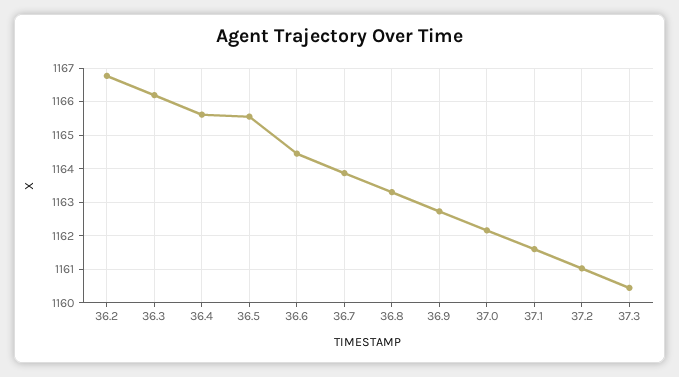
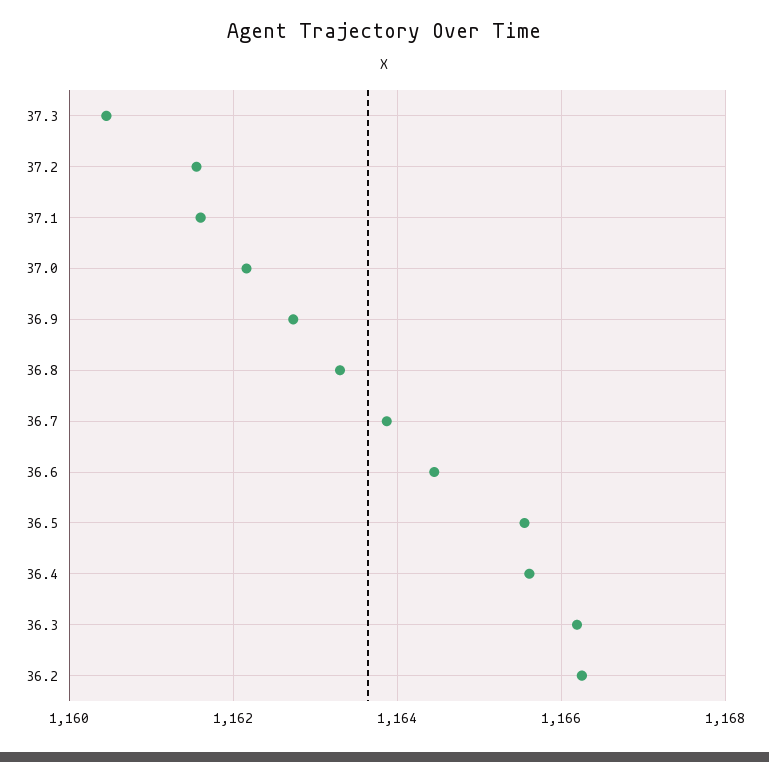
  {
-   "36.2": 1166.8,
+   "36.2": 1166.2,
    "36.3": 1166.2,
    "36.4": 1165.6,
    "36.5": 1165.6,
    "36.6": 1164.4,
    "36.7": 1163.8,
    "36.8": 1163.4,
    "36.9": 1162.8,
    "37.0": 1162.2,
    "37.1": 1161.6,
-   "37.2": 1161,
+   "37.2": 1161.6,
    "37.3": 1160.4
  }

